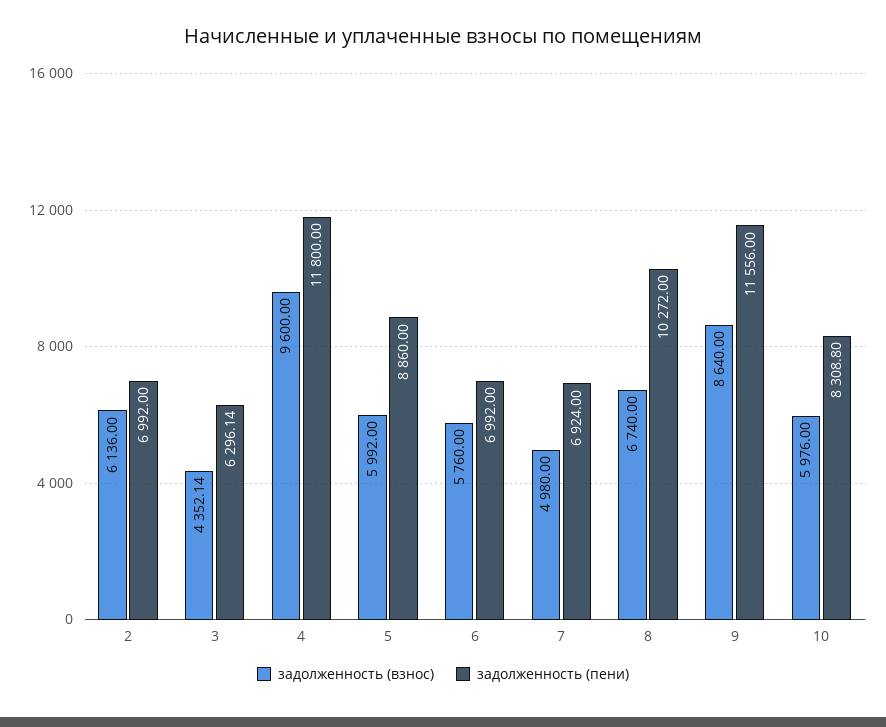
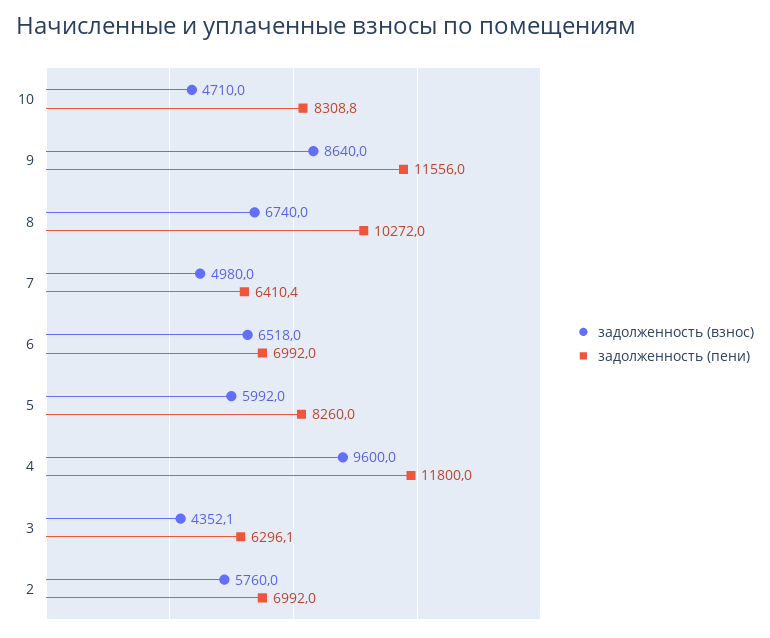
  {
    "задолженность (взнос)": {
-     "2": 6136,
+     "2": 5760,
      "3": 4352.14,
      "4": 9600,
      "5": 5992,
-     "6": 5760,
+     "6": 6518,
      "7": 4980,
      "8": 6740,
      "9": 8640,
-     "10": 5976
+     "10": 4710
    },
    "задолженность (пени)": {
      "2": 6992,
      "3": 6296.14,
      "4": 11800,
-     "5": 8860,
+     "5": 8260,
      "6": 6992,
-     "7": 6924,
+     "7": 6410.4,
      "8": 10272,
      "9": 11556,
      "10": 8308.8
    }
  }

